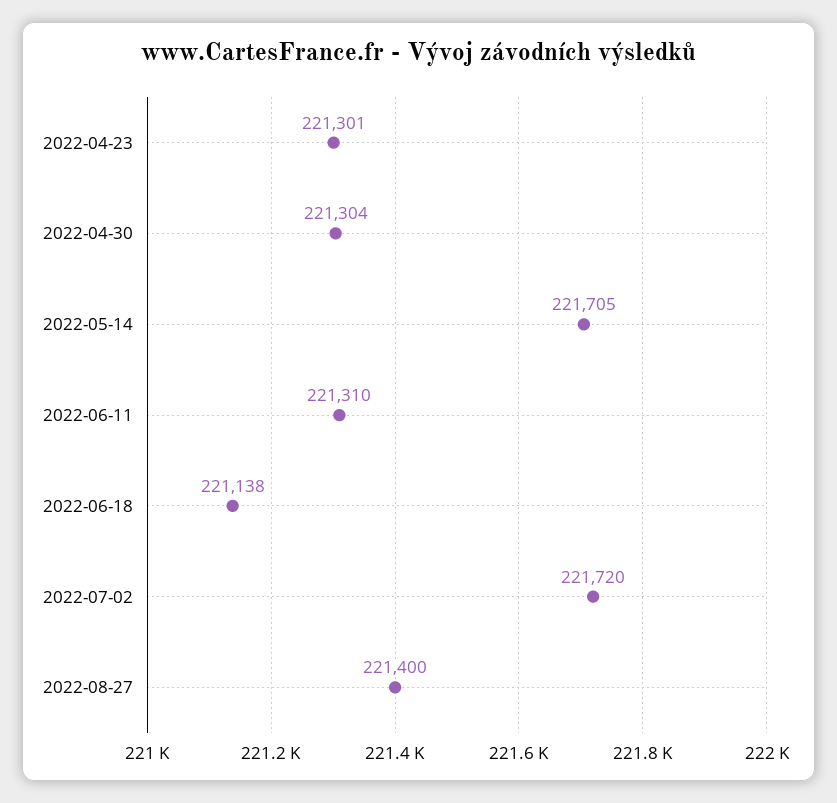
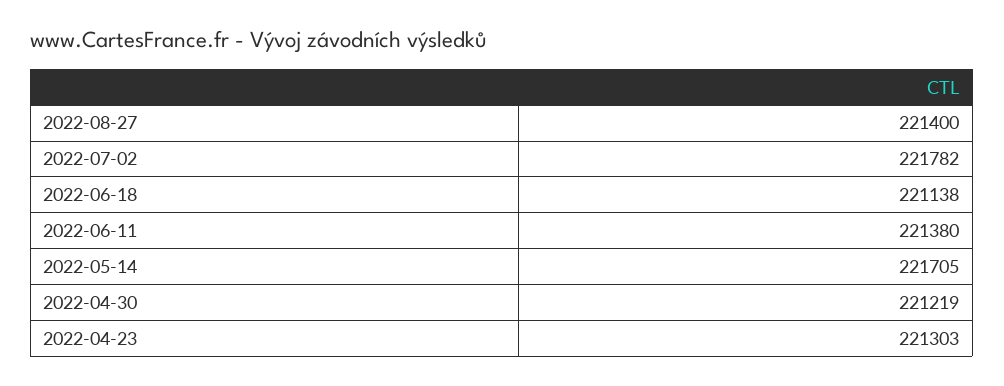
  {
-   "2022-04-23": 221301,
+   "2022-04-23": 221303,
-   "2022-04-30": 221304,
+   "2022-04-30": 221219,
    "2022-05-14": 221705,
-   "2022-06-11": 221310,
+   "2022-06-11": 221380,
    "2022-06-18": 221138,
-   "2022-07-02": 221720,
+   "2022-07-02": 221782,
    "2022-08-27": 221400
  }

